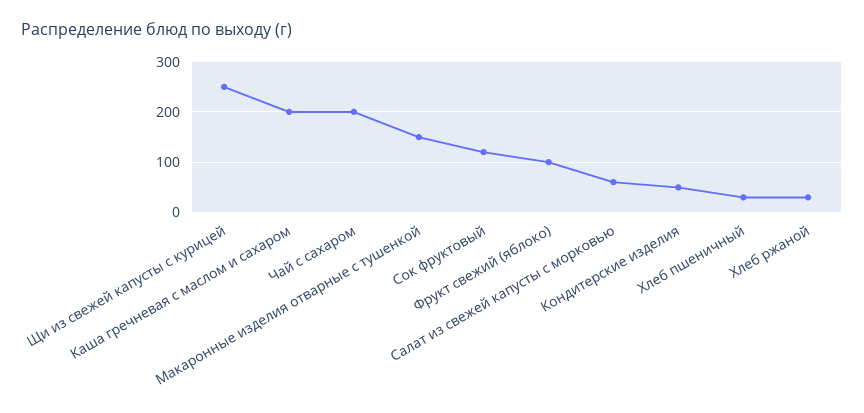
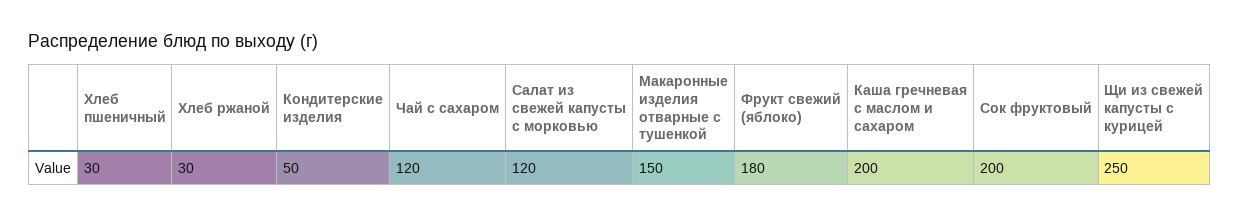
  {
    "Щи из свежей капусты с курицей": 250,
    "Каша гречневая с маслом и сахаром": 200,
-   "Чай с сахаром": 200,
+   "Чай с сахаром": 120,
    "Макаронные изделия отварные с тушенкой": 150,
-   "Сок фруктовый": 120,
+   "Сок фруктовый": 200,
-   "Фрукт свежий (яблоко)": 100,
+   "Фрукт свежий (яблоко)": 180,
-   "Салат из свежей капусты с морковью": 60,
+   "Салат из свежей капусты с морковью": 120,
    "Кондитерские изделия": 50,
    "Хлеб пшеничный": 30,
    "Хлеб ржаной": 30
  }

